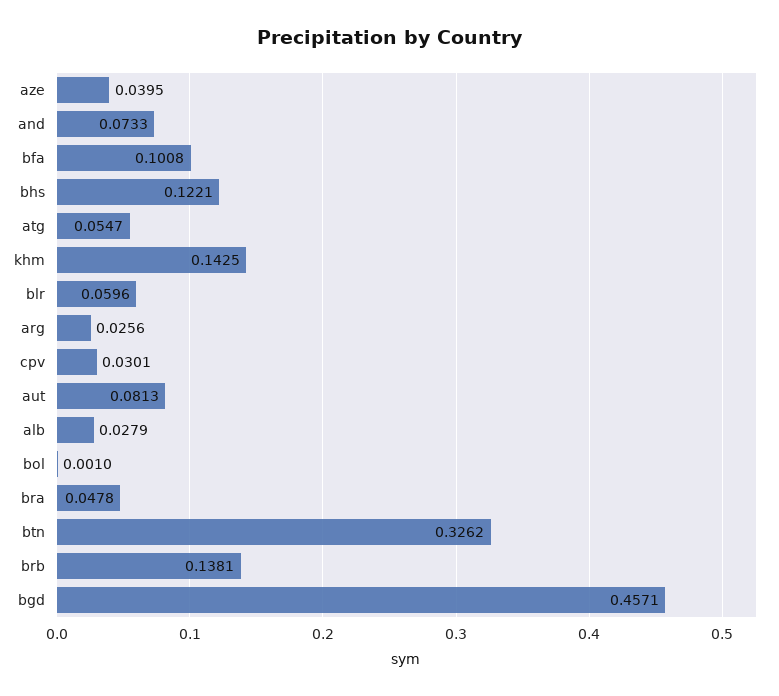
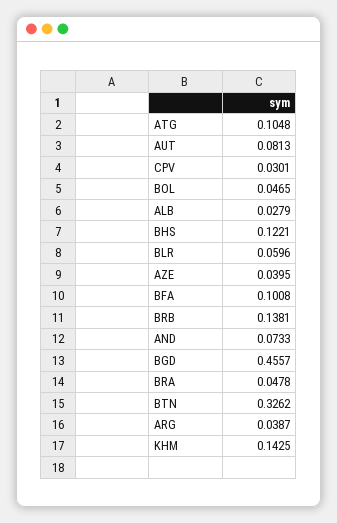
  {
    "aze": 0.0395,
    "and": 0.0733,
    "bfa": 0.1008,
    "bhs": 0.1221,
-   "atg": 0.0547,
+   "atg": 0.1048,
    "khm": 0.1425,
    "blr": 0.0596,
-   "arg": 0.0256,
+   "arg": 0.0387,
    "cpv": 0.0301,
    "aut": 0.0813,
    "alb": 0.0279,
-   "bol": 0.001,
+   "bol": 0.0465,
    "bra": 0.0478,
    "btn": 0.3262,
    "brb": 0.1381,
-   "bgd": 0.4571
+   "bgd": 0.4557
  }

